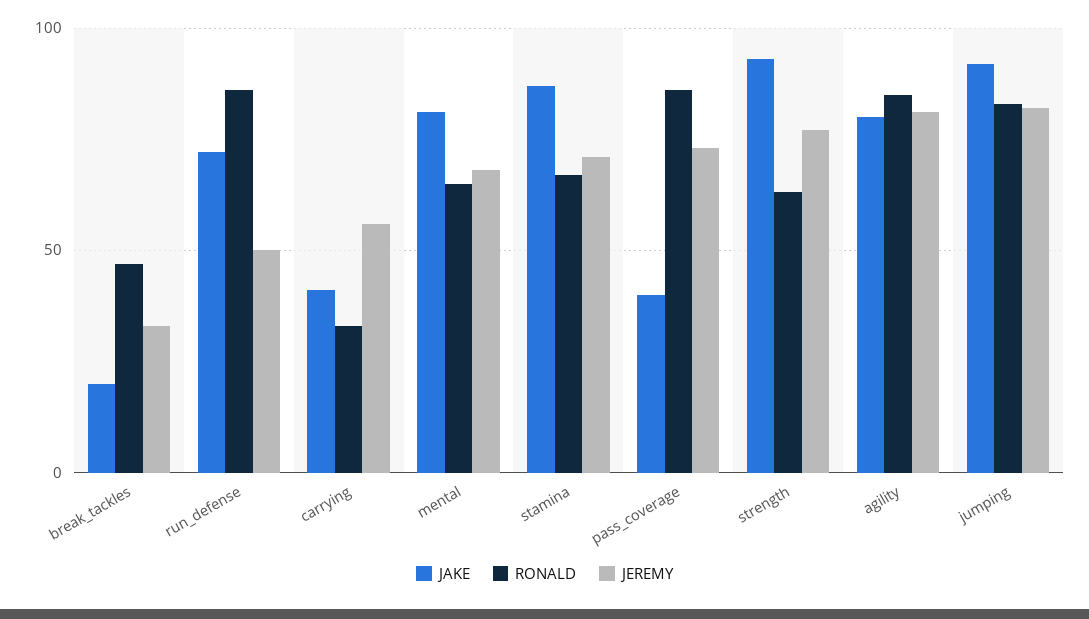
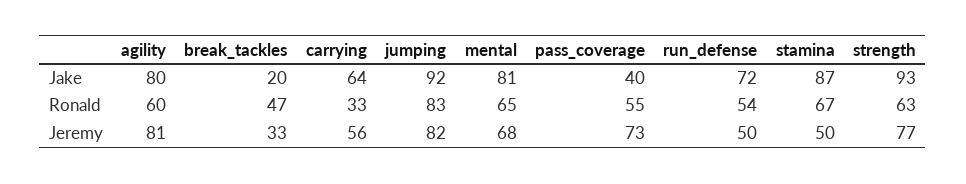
  {
    "JAKE": {
      "break_tackles": 20,
      "run_defense": 72,
-     "carrying": 40,
+     "carrying": 64,
      "mental": 81,
      "stamina": 87,
      "pass_coverage": 40,
      "strength": 93,
      "agility": 80,
      "jumping": 92
    },
    "RONALD": {
      "break_tackles": 47,
-     "run_defense": 85,
+     "run_defense": 54,
      "carrying": 33,
      "mental": 65,
      "stamina": 67,
-     "pass_coverage": 85,
+     "pass_coverage": 55,
      "strength": 63,
-     "agility": 85,
+     "agility": 60,
      "jumping": 83
    },
    "JEREMY": {
      "break_tackles": 33,
      "run_defense": 50,
      "carrying": 56,
      "mental": 68,
-     "stamina": 70,
+     "stamina": 50,
      "pass_coverage": 73,
      "strength": 77,
      "agility": 81,
      "jumping": 82
    }
  }

